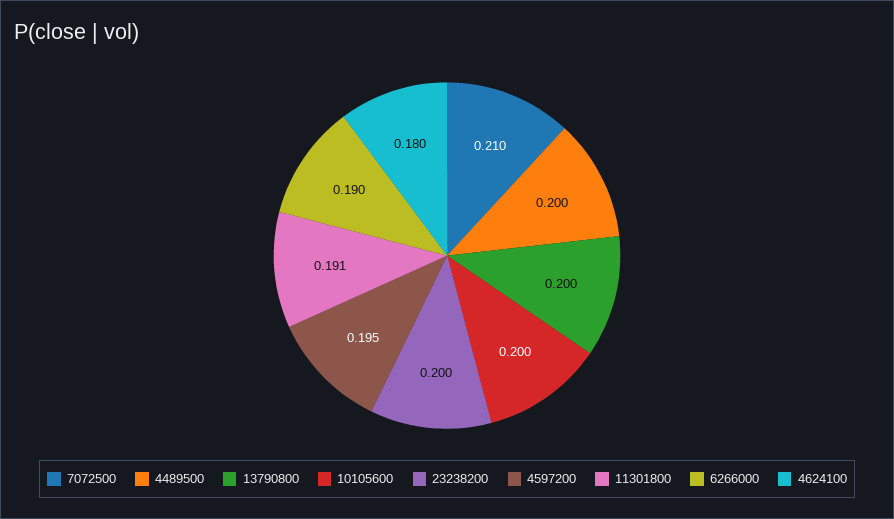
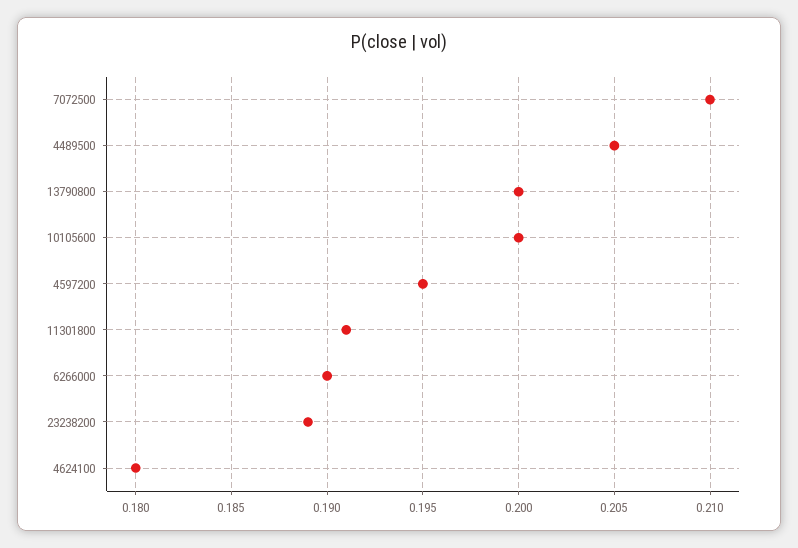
  {
    "7072500": 0.21,
-   "4489500": 0.2,
+   "4489500": 0.205,
    "13790800": 0.2,
    "10105600": 0.2,
-   "23238200": 0.2,
+   "23238200": 0.189,
    "4597200": 0.195,
    "11301800": 0.191,
    "6266000": 0.19,
    "4624100": 0.18
  }

